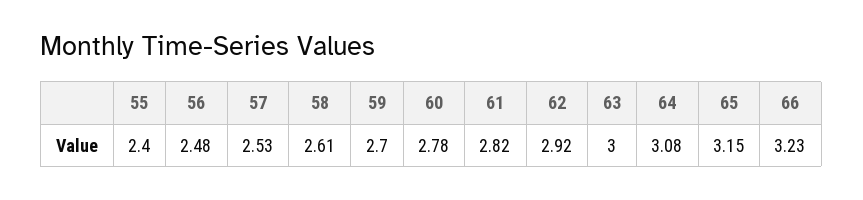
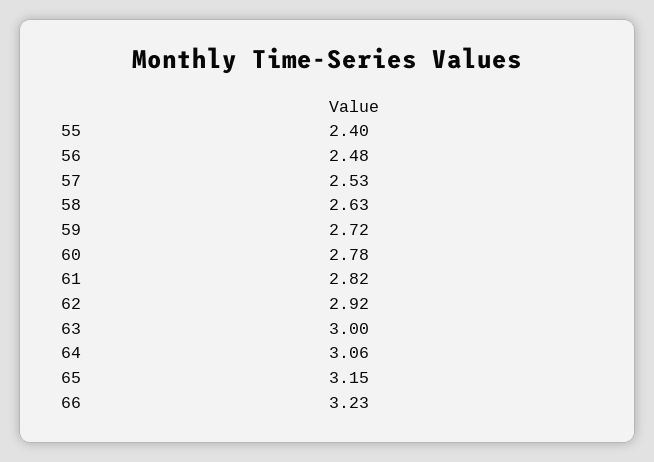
  {
    "55": 2.4,
    "56": 2.48,
    "57": 2.53,
-   "58": 2.61,
+   "58": 2.63,
-   "59": 2.7,
+   "59": 2.72,
    "60": 2.78,
    "61": 2.82,
    "62": 2.92,
    "63": 3,
-   "64": 3.08,
+   "64": 3.06,
    "65": 3.15,
    "66": 3.23
  }

